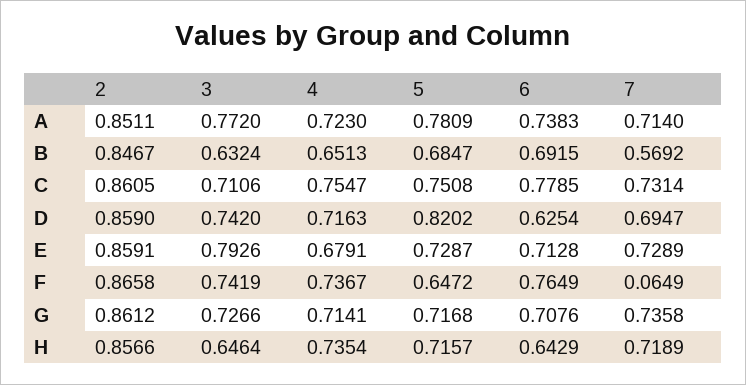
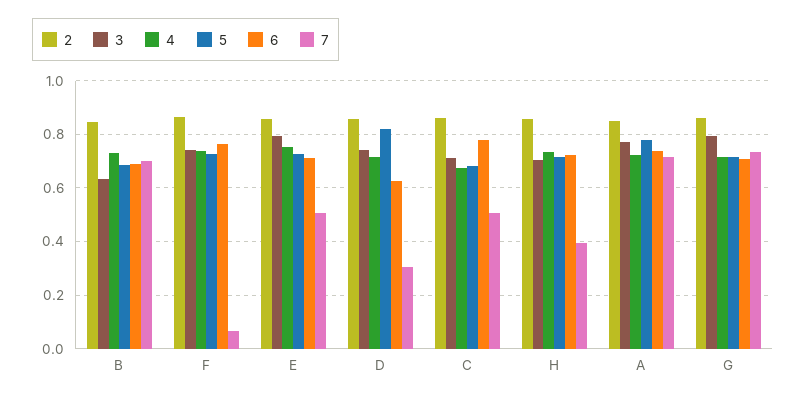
  {
    "2": {
      "A": 0.8511,
      "B": 0.8467,
      "C": 0.8605,
      "D": 0.859,
      "E": 0.8591,
      "F": 0.8658,
      "G": 0.8612,
      "H": 0.8566
    },
    "3": {
      "A": 0.772,
      "B": 0.6324,
      "C": 0.7106,
      "D": 0.742,
      "E": 0.7926,
      "F": 0.7419,
-     "G": 0.7266,
+     "G": 0.8,
-     "H": 0.6464
+     "H": 0.7
    },
    "4": {
      "A": 0.723,
-     "B": 0.6513,
+     "B": 0.725,
-     "C": 0.7547,
+     "C": 0.675,
      "D": 0.7163,
-     "E": 0.6791,
+     "E": 0.75,
      "F": 0.7367,
      "G": 0.7141,
      "H": 0.7354
    },
    "5": {
      "A": 0.7809,
      "B": 0.6847,
-     "C": 0.7508,
+     "C": 0.675,
      "D": 0.8202,
      "E": 0.7287,
-     "F": 0.6472,
+     "F": 0.725,
      "G": 0.7168,
      "H": 0.7157
    },
    "6": {
      "A": 0.7383,
      "B": 0.6915,
      "C": 0.7785,
      "D": 0.6254,
      "E": 0.7128,
      "F": 0.7649,
      "G": 0.7076,
-     "H": 0.6429
+     "H": 0.725
    },
    "7": {
      "A": 0.714,
-     "B": 0.5692,
+     "B": 0.7,
-     "C": 0.7314,
+     "C": 0.5,
-     "D": 0.6947,
+     "D": 0.3,
-     "E": 0.7289,
+     "E": 0.5,
      "F": 0.0649,
      "G": 0.7358,
-     "H": 0.7189
+     "H": 0.4
    }
  }

